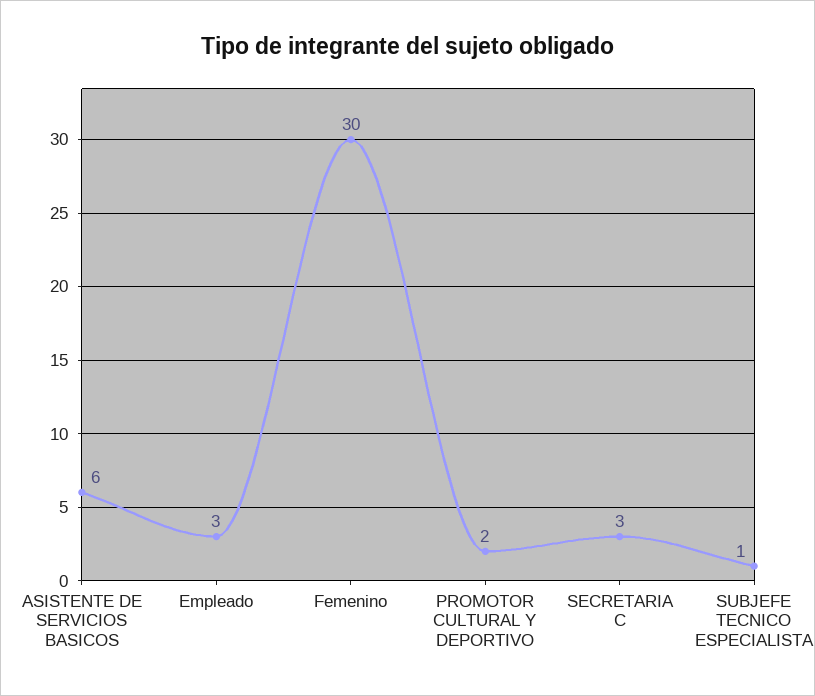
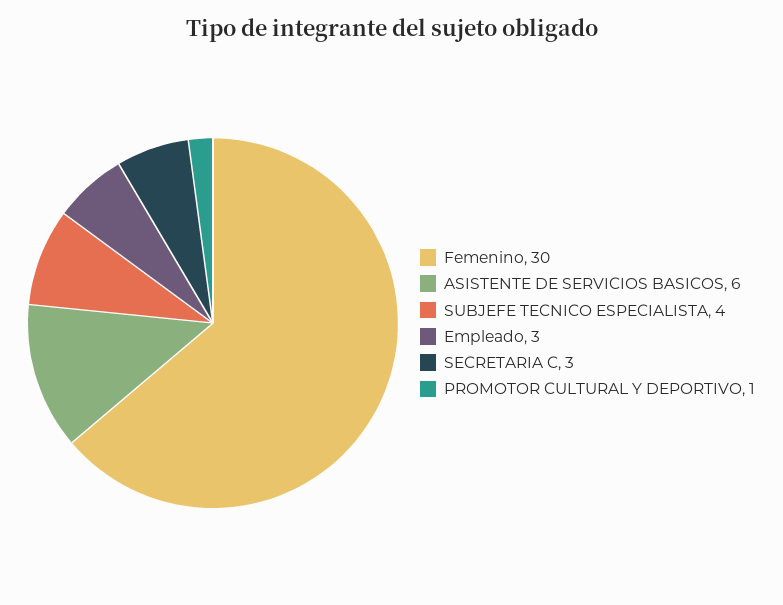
  {
    "ASISTENTE DE SERVICIOS BASICOS": 6,
    "Empleado": 3,
    "Femenino": 30,
-   "PROMOTOR CULTURAL Y DEPORTIVO": 2,
+   "PROMOTOR CULTURAL Y DEPORTIVO": 1,
    "SECRETARIA C": 3,
-   "SUBJEFE TECNICO ESPECIALISTA": 1
+   "SUBJEFE TECNICO ESPECIALISTA": 4
  }

